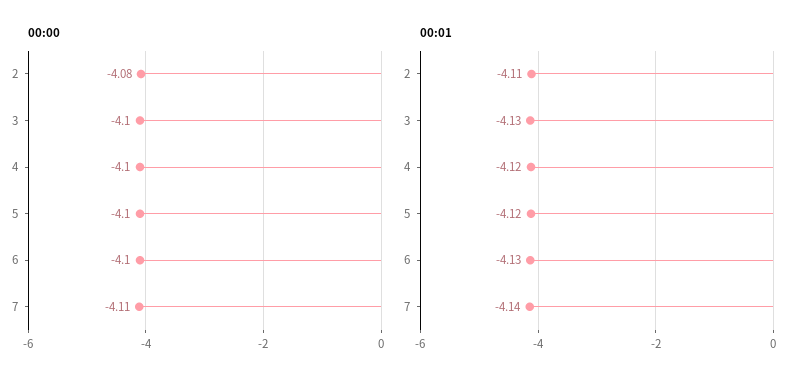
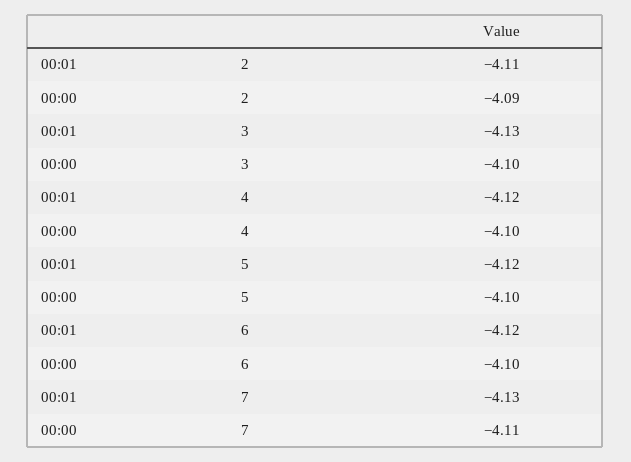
  {
    "00:00": {
-     "2": -4.08,
+     "2": -4.09,
      "3": -4.1,
      "4": -4.1,
      "5": -4.1,
      "6": -4.1,
      "7": -4.11
    },
    "00:01": {
      "2": -4.11,
      "3": -4.13,
      "4": -4.12,
      "5": -4.12,
-     "6": -4.13,
+     "6": -4.12,
-     "7": -4.14
+     "7": -4.13
    }
  }

